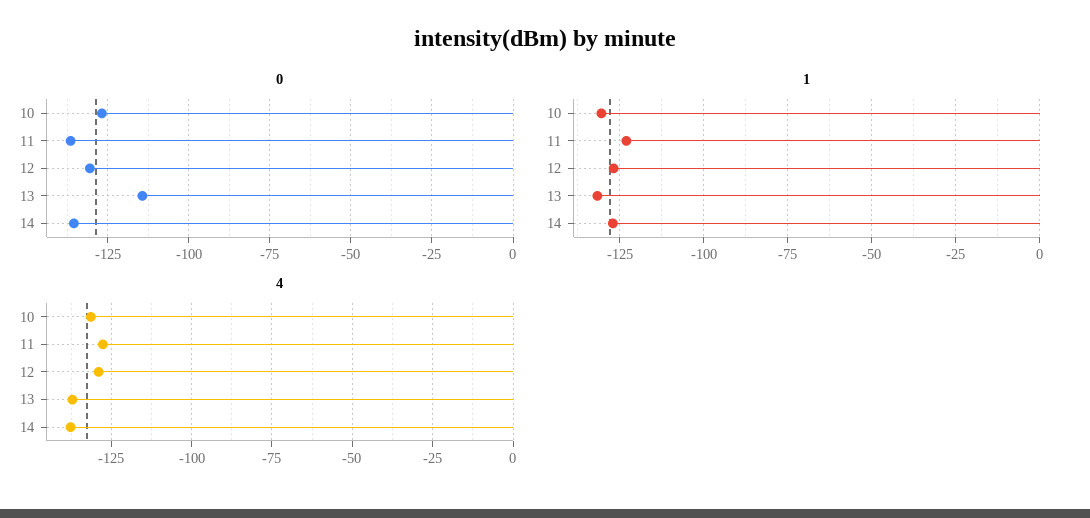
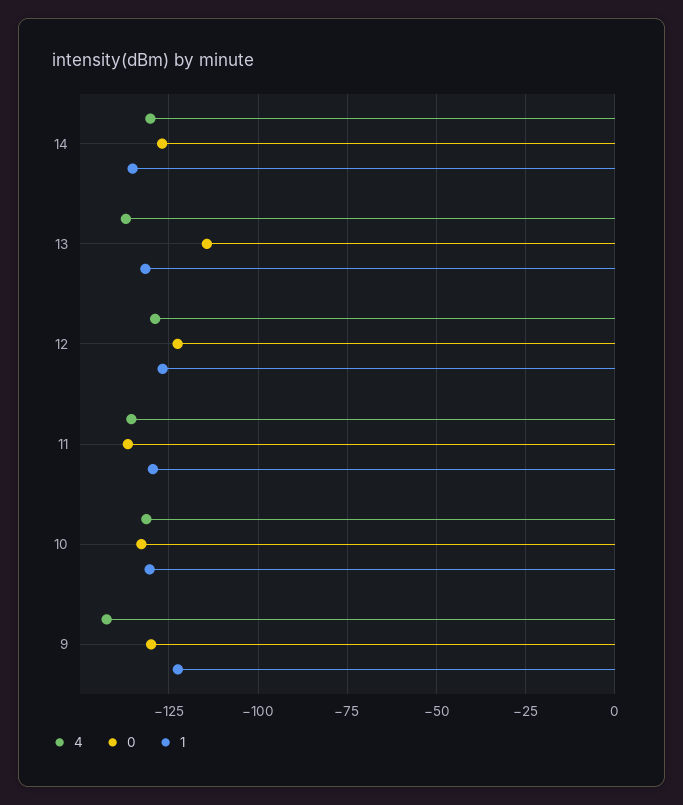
  {
    "0": {
-     "10": -127.5,
+     "10": -132.5,
      "11": -137.5,
-     "12": -130,
+     "12": -122.5,
      "13": -115,
-     "14": -135
+     "14": -127.5,
+     "9": -130
    },
    "1": {
      "10": -130,
-     "11": -122.5,
+     "11": -130,
      "12": -127.5,
      "13": -132.5,
-     "14": -127.5
+     "14": -135,
+     "9": -122.5
    },
    "4": {
      "10": -132.5,
-     "11": -127.5,
+     "11": -135,
      "12": -130,
      "13": -137.5,
-     "14": -137.5
+     "14": -130,
+     "9": -142.5
    }
  }

